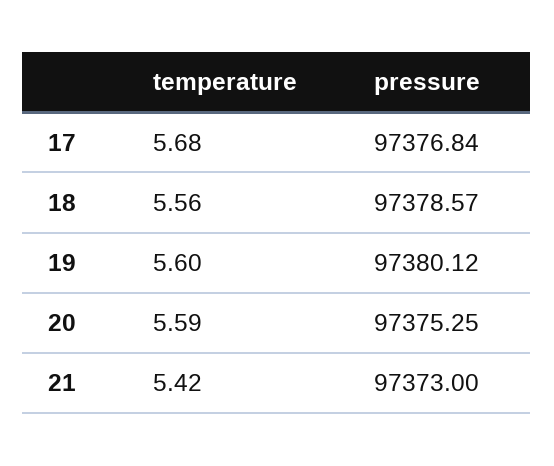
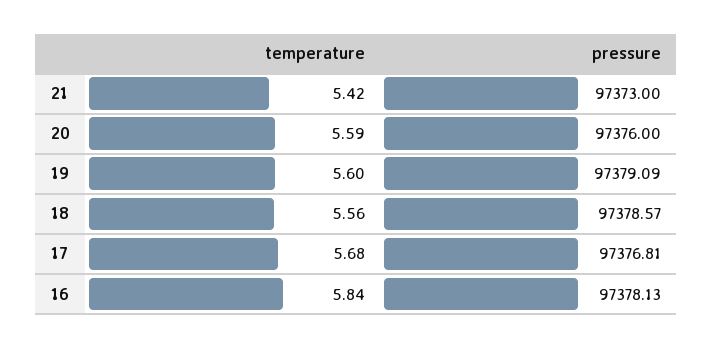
  {
    "temperature": {
      "17": 5.68,
      "18": 5.56,
      "19": 5.6,
      "20": 5.59,
-     "21": 5.42
+     "21": 5.42,
+     "16": 5.84
    },
    "pressure": {
-     "17": 97376.84,
+     "17": 97376.81,
      "18": 97378.57,
-     "19": 97380.12,
+     "19": 97379.09,
-     "20": 97375.25,
+     "20": 97376,
-     "21": 97373
+     "21": 97373,
+     "16": 97378.13
    }
  }

